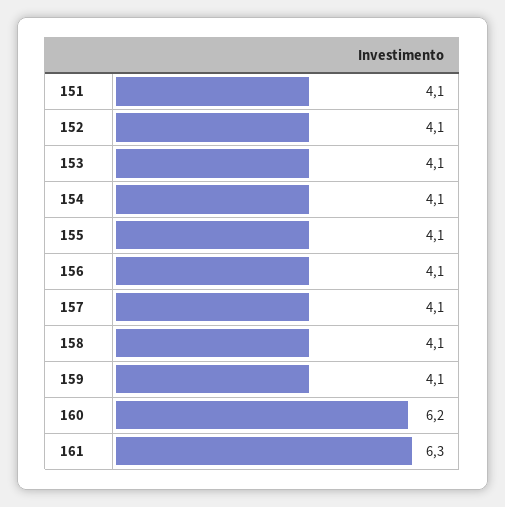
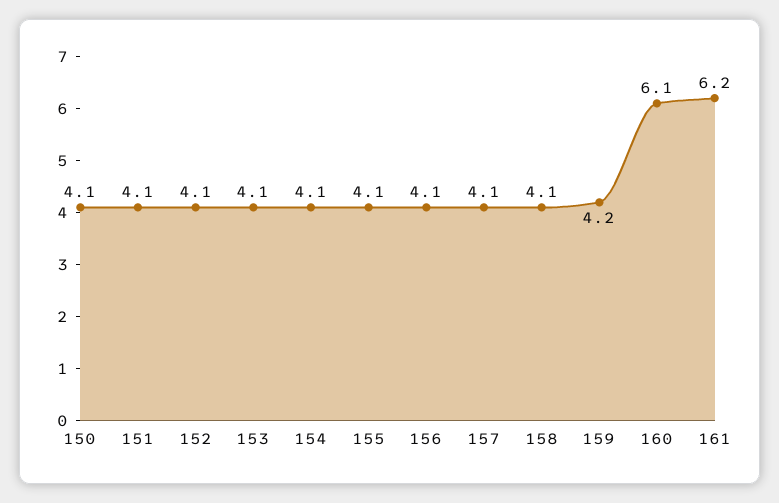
  {
    "151": 4.1,
    "152": 4.1,
    "153": 4.1,
    "154": 4.1,
    "155": 4.1,
    "156": 4.1,
    "157": 4.1,
    "158": 4.1,
-   "159": 4.1,
+   "159": 4.2,
-   "160": 6.2,
+   "160": 6.1,
-   "161": 6.3
+   "161": 6.2,
+   "150": 4.1
  }

